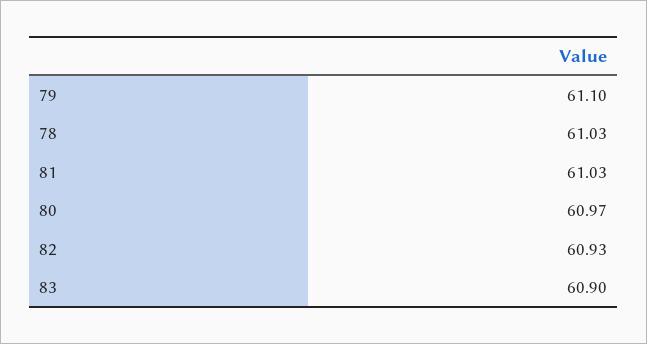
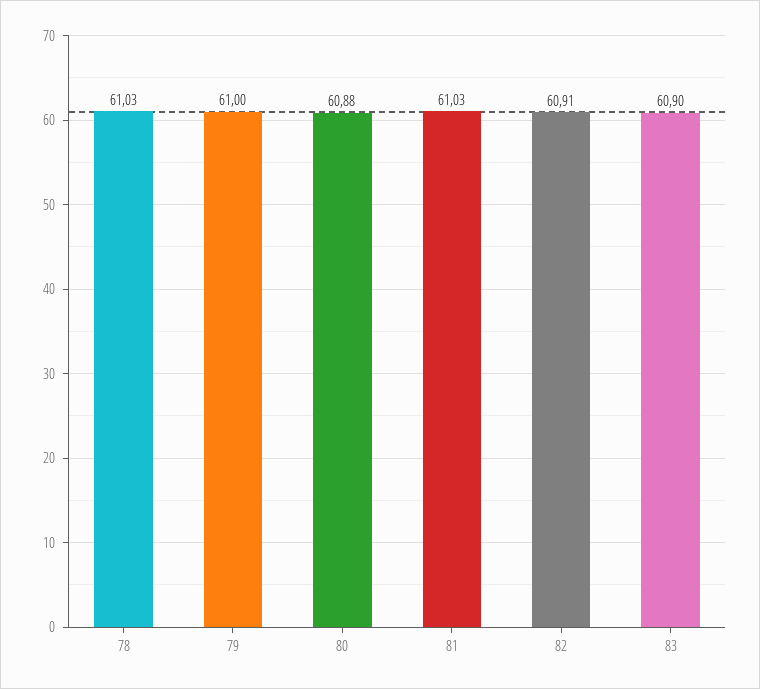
  {
-   "79": 61.1,
+   "79": 61,
    "78": 61.03,
    "81": 61.03,
-   "80": 60.97,
+   "80": 60.88,
-   "82": 60.93,
+   "82": 60.91,
    "83": 60.9
  }

